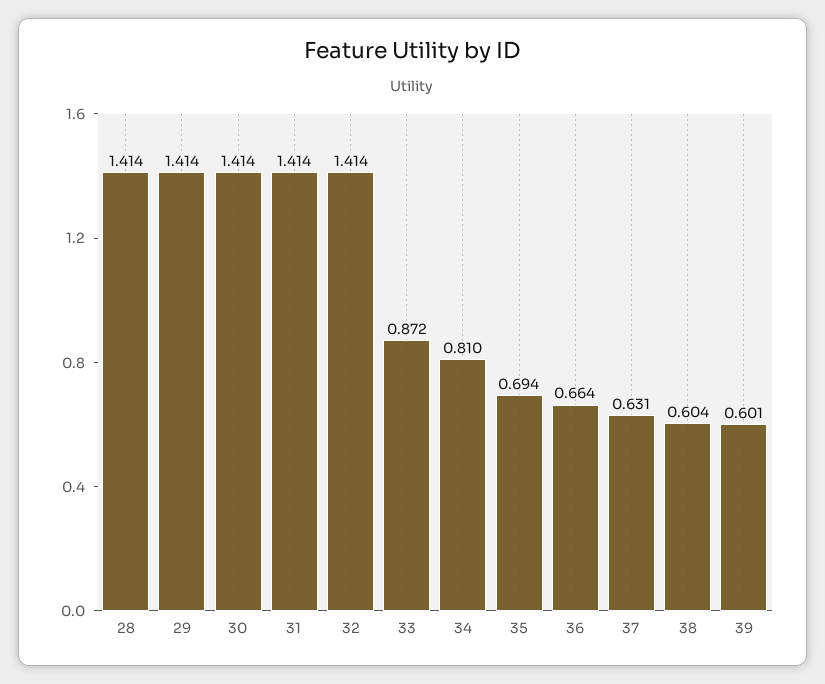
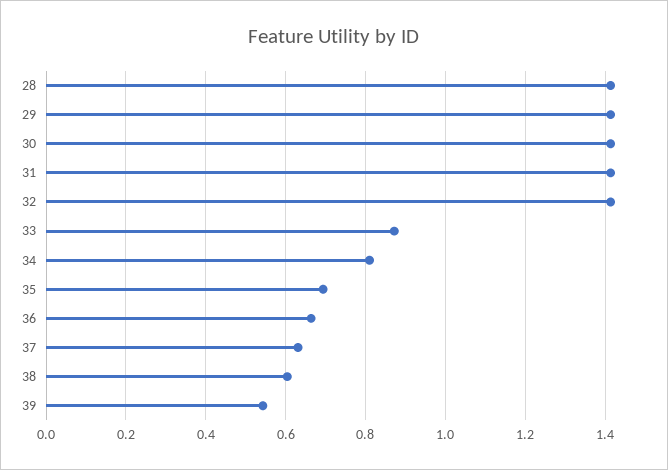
  {
    "28": 1.414,
    "29": 1.414,
    "30": 1.414,
    "31": 1.414,
    "32": 1.414,
    "33": 0.872,
    "34": 0.81,
    "35": 0.694,
    "36": 0.664,
    "37": 0.631,
    "38": 0.604,
-   "39": 0.601
+   "39": 0.54
  }

